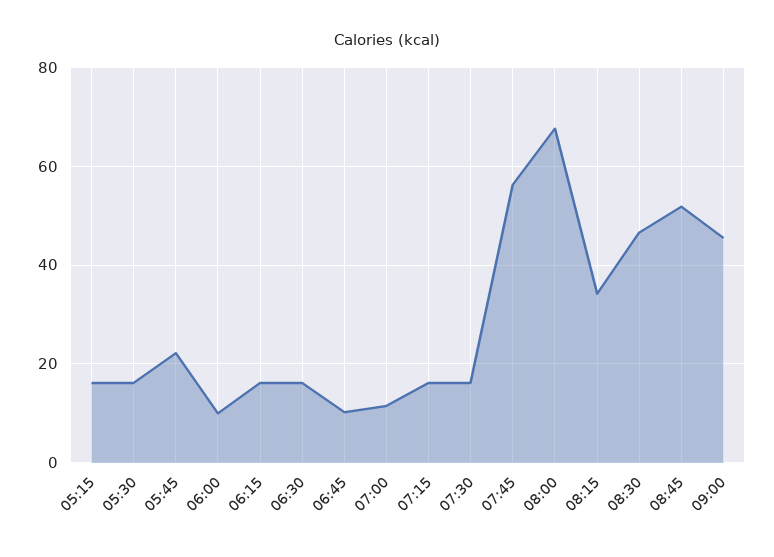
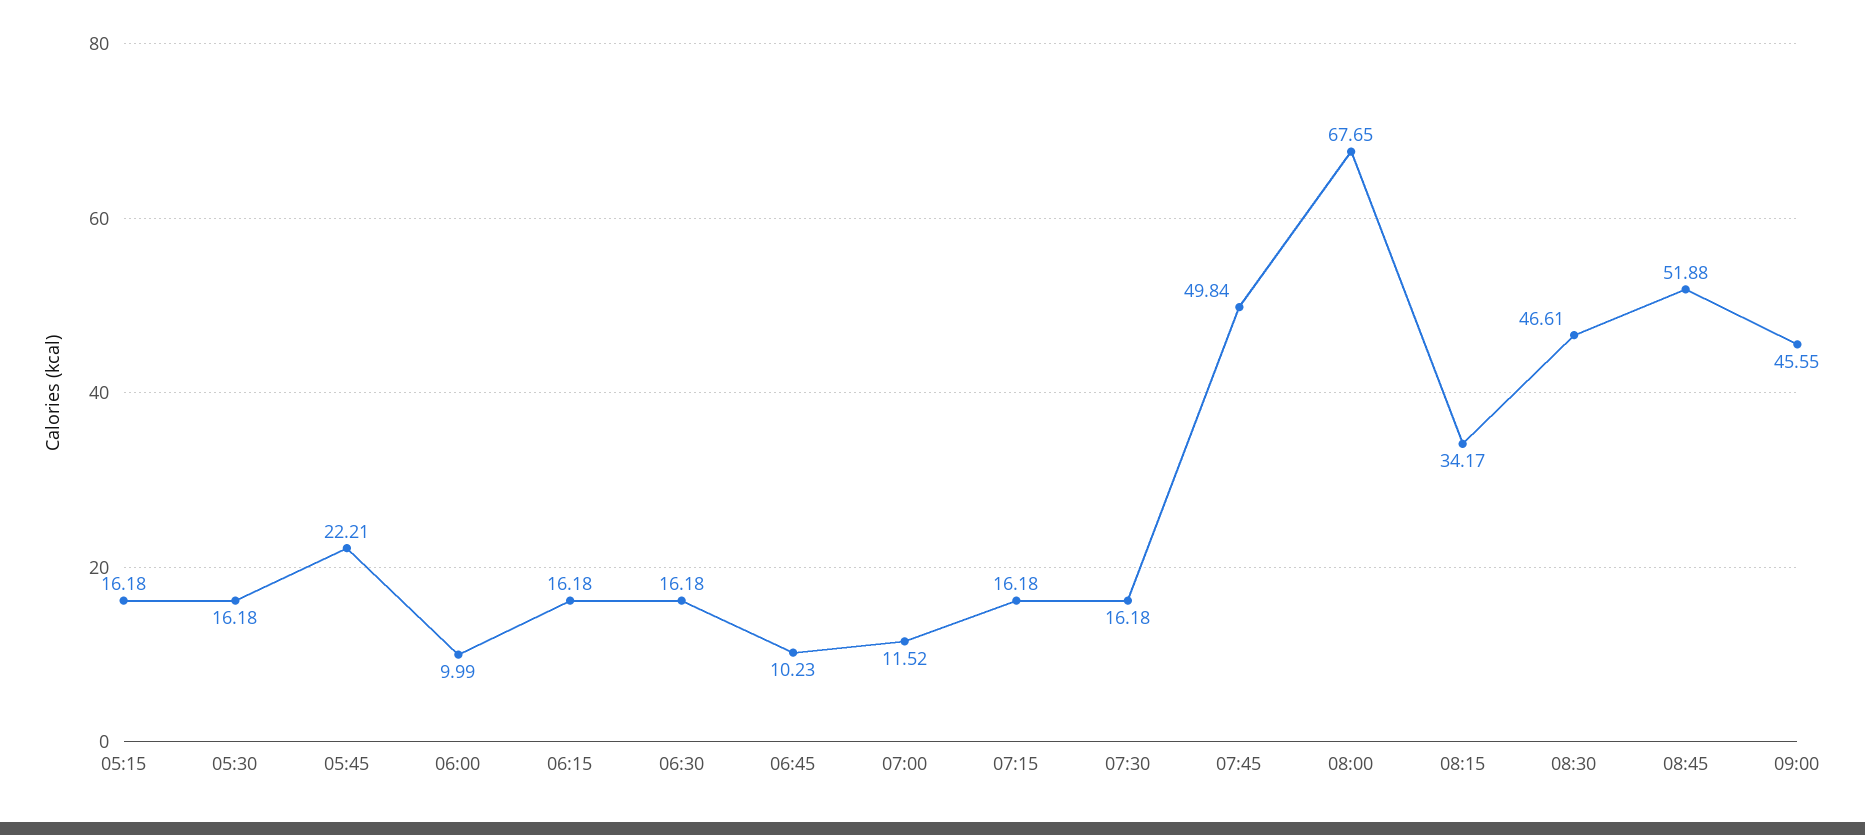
  {
    "05:15": 16.18,
    "05:30": 16.18,
    "05:45": 22.21,
    "06:00": 9.99,
    "06:15": 16.18,
    "06:30": 16.18,
    "06:45": 10.23,
    "07:00": 11.52,
    "07:15": 16.18,
    "07:30": 16.18,
-   "07:45": 56,
+   "07:45": 49.84,
    "08:00": 67.65,
    "08:15": 34.17,
    "08:30": 46.61,
    "08:45": 51.88,
    "09:00": 45.55
  }

